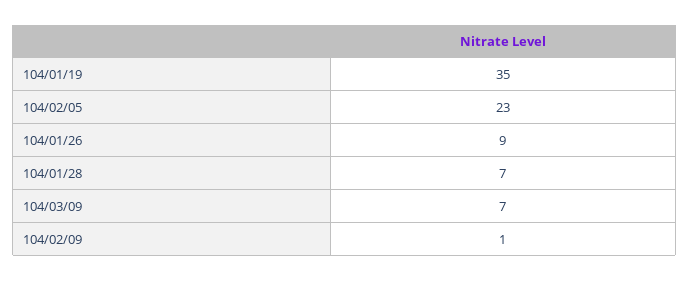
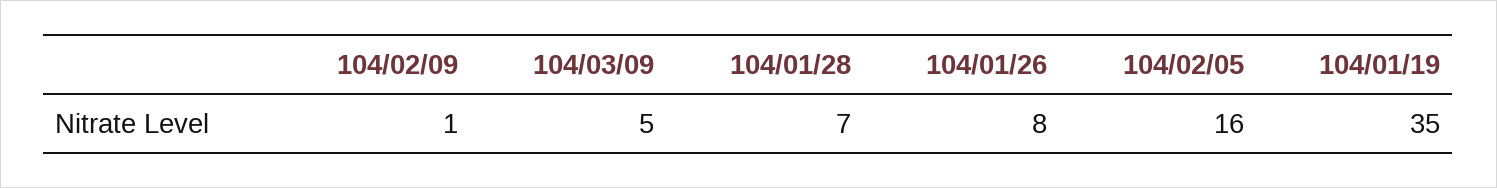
  {
    "104/01/19": 35,
-   "104/02/05": 23,
+   "104/02/05": 16,
-   "104/01/26": 9,
+   "104/01/26": 8,
    "104/01/28": 7,
-   "104/03/09": 7,
+   "104/03/09": 5,
    "104/02/09": 1
  }

